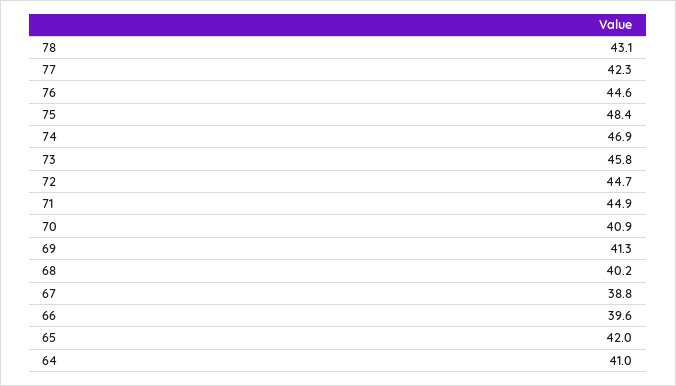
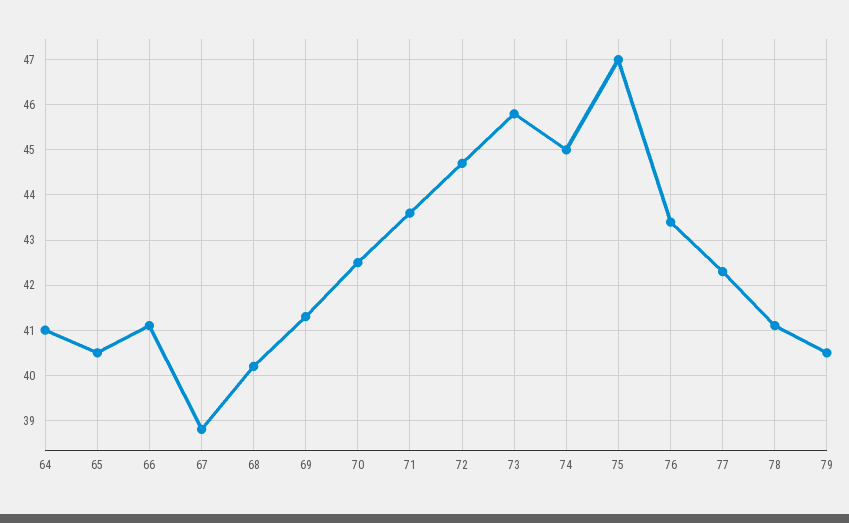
  {
-   "78": 43.1,
+   "78": 41,
    "77": 42.3,
-   "76": 44.6,
+   "76": 43.5,
-   "75": 48.4,
+   "75": 47,
-   "74": 46.9,
+   "74": 45,
    "73": 45.8,
    "72": 44.7,
-   "71": 44.9,
+   "71": 43.5,
-   "70": 40.9,
+   "70": 42.5,
    "69": 41.3,
    "68": 40.2,
    "67": 38.8,
-   "66": 39.6,
+   "66": 41,
-   "65": 42,
+   "65": 40.5,
-   "64": 41
+   "64": 41,
+   "79": 40.5
  }

